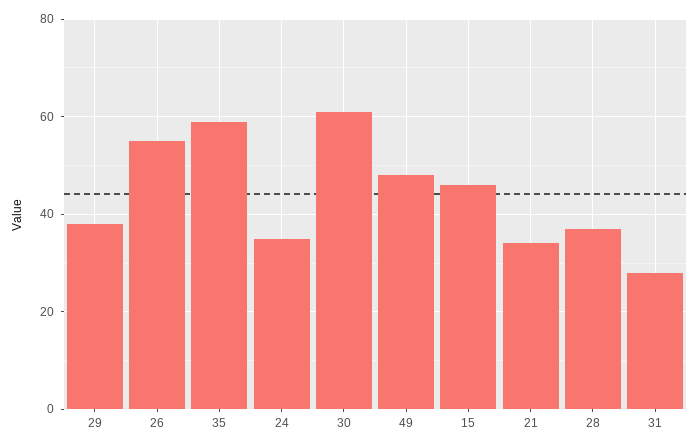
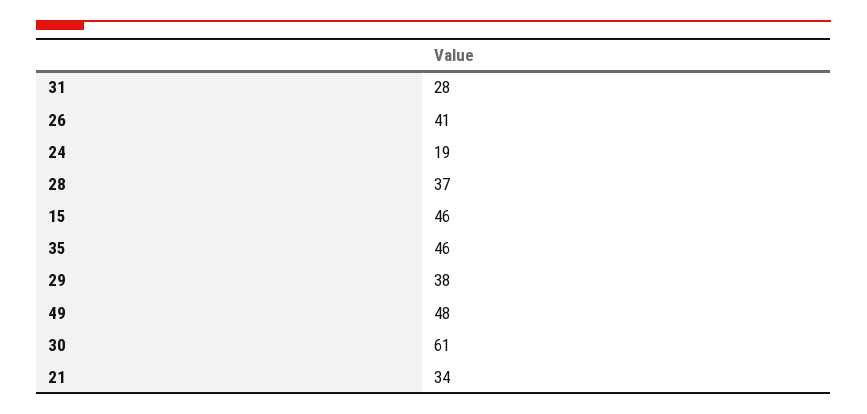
  {
    "29": 38,
-   "26": 55,
+   "26": 41,
-   "35": 60,
+   "35": 46,
-   "24": 35,
+   "24": 19,
    "30": 61,
    "49": 48,
    "15": 46,
    "21": 34,
    "28": 37,
    "31": 28
  }

